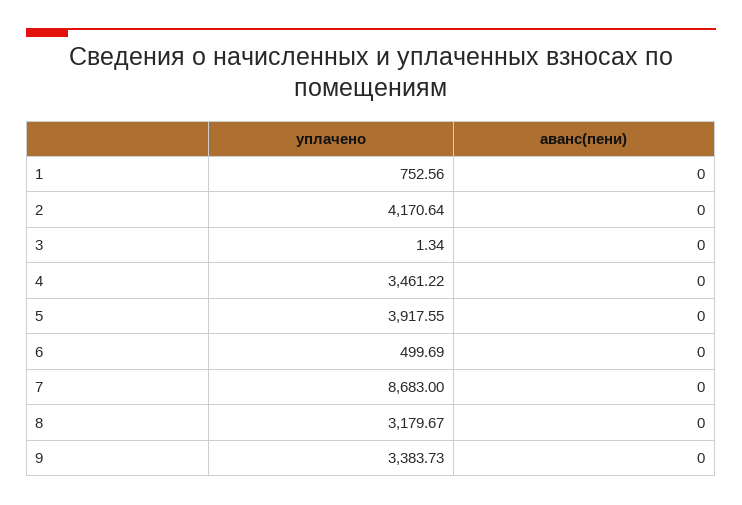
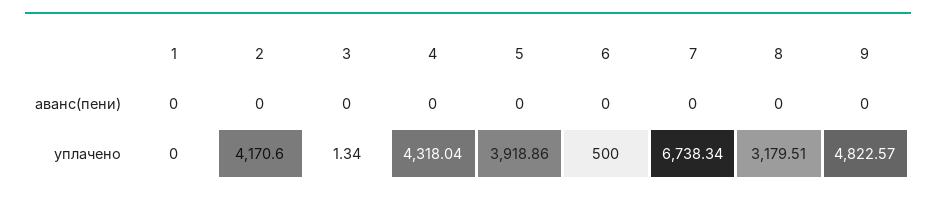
  {
    "уплачено": {
-     "1": 752.56,
+     "1": 0,
-     "2": 4170.64,
+     "2": 4170.6,
      "3": 1.34,
-     "4": 3461.22,
+     "4": 4318.04,
-     "5": 3917.55,
+     "5": 3918.86,
-     "6": 499.69,
+     "6": 500,
-     "7": 8683,
+     "7": 6738.34,
-     "8": 3179.67,
+     "8": 3179.51,
-     "9": 3383.73
+     "9": 4822.57
    },
    "аванс(пени)": {
      "1": 0,
      "2": 0,
      "3": 0,
      "4": 0,
      "5": 0,
      "6": 0,
      "7": 0,
      "8": 0,
      "9": 0
    }
  }

